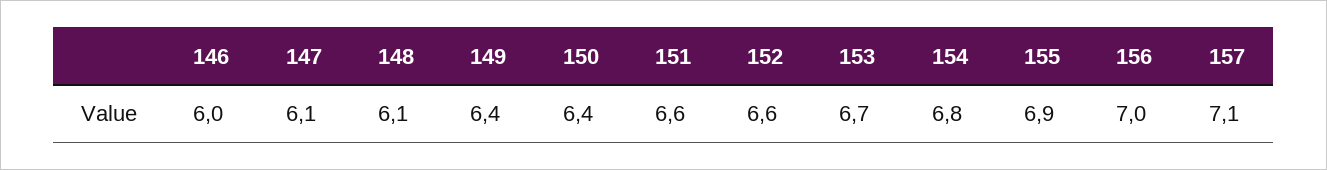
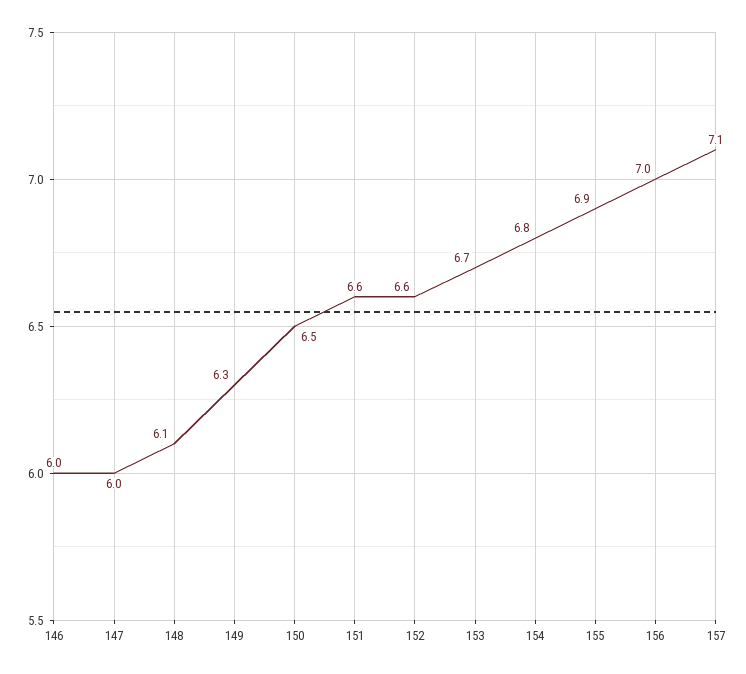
  {
    "146": 6,
-   "147": 6.1,
+   "147": 6,
    "148": 6.1,
-   "149": 6.4,
+   "149": 6.3,
-   "150": 6.4,
+   "150": 6.5,
    "151": 6.6,
    "152": 6.6,
    "153": 6.7,
    "154": 6.8,
    "155": 6.9,
    "156": 7,
    "157": 7.1
  }

